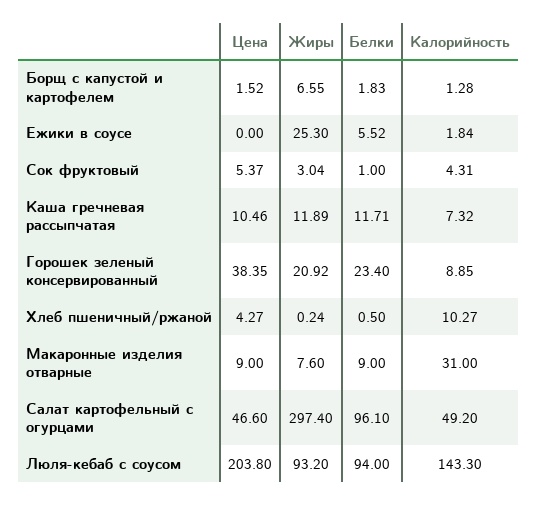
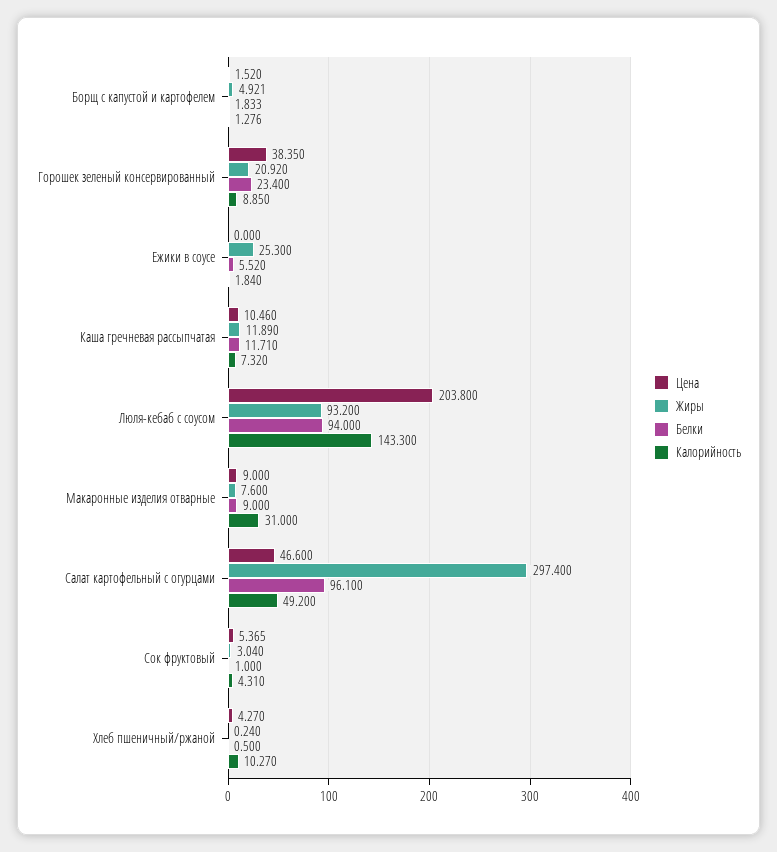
  {
    "Цена": {
      "Борщ с капустой и картофелем": 1.52,
      "Ежики в соусе": 0,
      "Сок фруктовый": 5.365,
      "Каша гречневая рассыпчатая": 10.46,
      "Горошек зеленый консервированный": 38.35,
      "Хлеб пшеничный/ржаной": 4.27,
      "Макаронные изделия отварные": 9,
      "Салат картофельный с огурцами": 46.6,
      "Люля-кебаб с соусом": 203.8
    },
    "Жиры": {
-     "Борщ с капустой и картофелем": 6.55,
+     "Борщ с капустой и картофелем": 4.921,
      "Ежики в соусе": 25.3,
      "Сок фруктовый": 3.04,
      "Каша гречневая рассыпчатая": 11.89,
      "Горошек зеленый консервированный": 20.92,
      "Хлеб пшеничный/ржаной": 0.24,
      "Макаронные изделия отварные": 7.6,
      "Салат картофельный с огурцами": 297.4,
      "Люля-кебаб с соусом": 93.2
    },
    "Белки": {
      "Борщ с капустой и картофелем": 1.833,
      "Ежики в соусе": 5.52,
      "Сок фруктовый": 1,
      "Каша гречневая рассыпчатая": 11.71,
      "Горошек зеленый консервированный": 23.4,
      "Хлеб пшеничный/ржаной": 0.5,
      "Макаронные изделия отварные": 9,
      "Салат картофельный с огурцами": 96.1,
      "Люля-кебаб с соусом": 94
    },
    "Калорийность": {
      "Борщ с капустой и картофелем": 1.276,
      "Ежики в соусе": 1.84,
      "Сок фруктовый": 4.31,
      "Каша гречневая рассыпчатая": 7.32,
      "Горошек зеленый консервированный": 8.85,
      "Хлеб пшеничный/ржаной": 10.27,
      "Макаронные изделия отварные": 31,
      "Салат картофельный с огурцами": 49.2,
      "Люля-кебаб с соусом": 143.3
    }
  }

